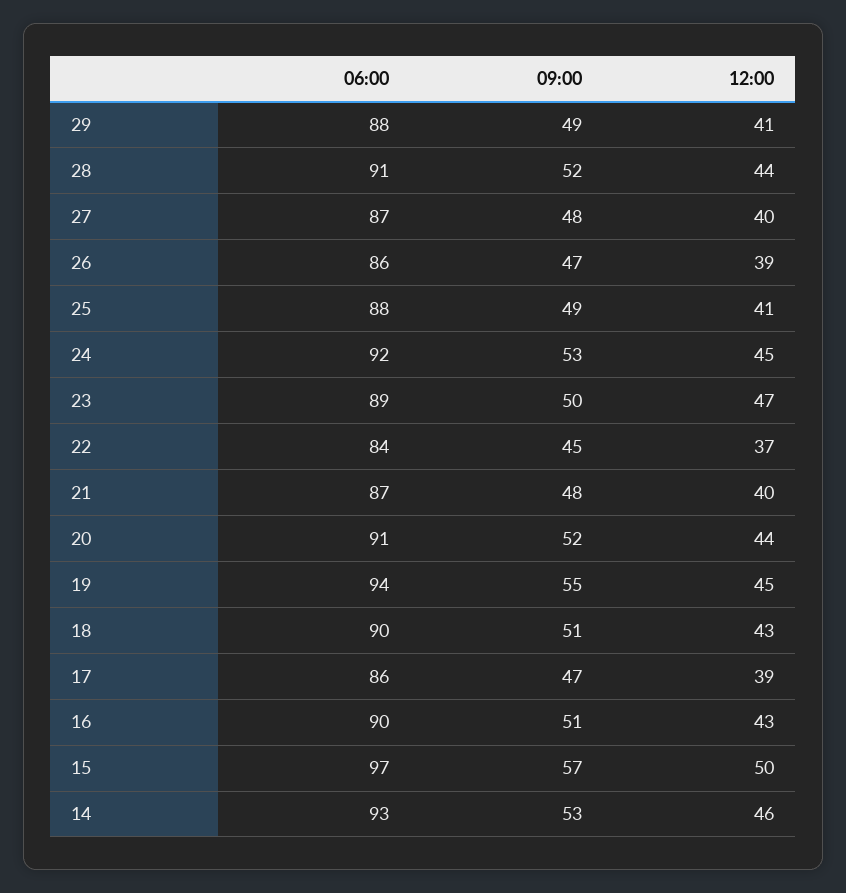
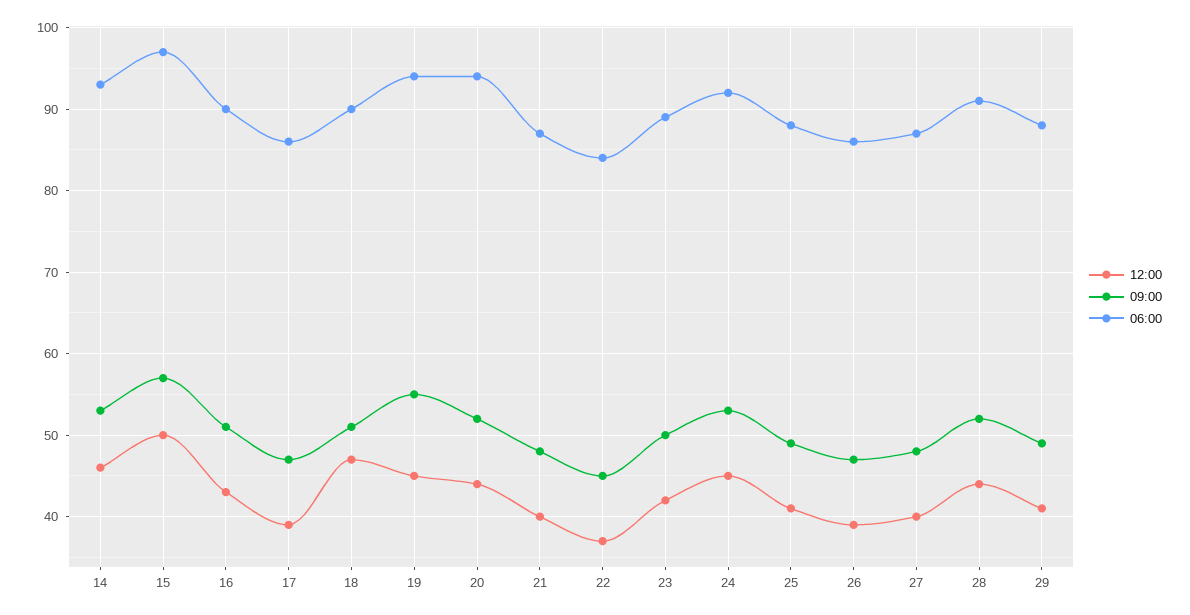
  {
    "06:00": {
      "29": 88,
      "28": 91,
      "27": 87,
      "26": 86,
      "25": 88,
      "24": 92,
      "23": 89,
      "22": 84,
      "21": 87,
-     "20": 91,
+     "20": 94,
      "19": 94,
      "18": 90,
      "17": 86,
      "16": 90,
      "15": 97,
      "14": 93
    },
    "09:00": {
      "29": 49,
      "28": 52,
      "27": 48,
      "26": 47,
      "25": 49,
      "24": 53,
      "23": 50,
      "22": 45,
      "21": 48,
      "20": 52,
      "19": 55,
      "18": 51,
      "17": 47,
      "16": 51,
      "15": 57,
      "14": 53
    },
    "12:00": {
      "29": 41,
      "28": 44,
      "27": 40,
      "26": 39,
      "25": 41,
      "24": 45,
-     "23": 47,
+     "23": 42,
      "22": 37,
      "21": 40,
      "20": 44,
      "19": 45,
-     "18": 43,
+     "18": 47,
      "17": 39,
      "16": 43,
      "15": 50,
      "14": 46
    }
  }

